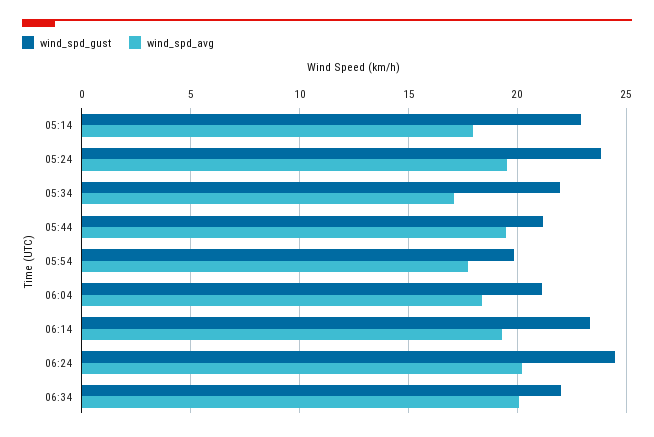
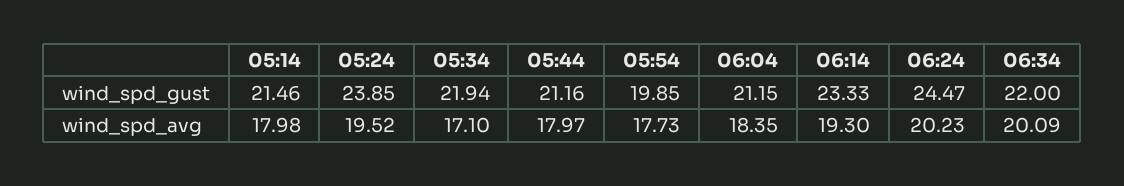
  {
    "wind_spd_gust": {
-     "05:14": 23,
+     "05:14": 21.46,
      "05:24": 23.85,
      "05:34": 21.94,
      "05:44": 21.16,
      "05:54": 19.85,
      "06:04": 21.15,
      "06:14": 23.33,
      "06:24": 24.47,
      "06:34": 22
    },
    "wind_spd_avg": {
      "05:14": 17.98,
      "05:24": 19.52,
      "05:34": 17.1,
-     "05:44": 19.5,
+     "05:44": 17.97,
      "05:54": 17.73,
      "06:04": 18.35,
      "06:14": 19.3,
      "06:24": 20.23,
      "06:34": 20.09
    }
  }

